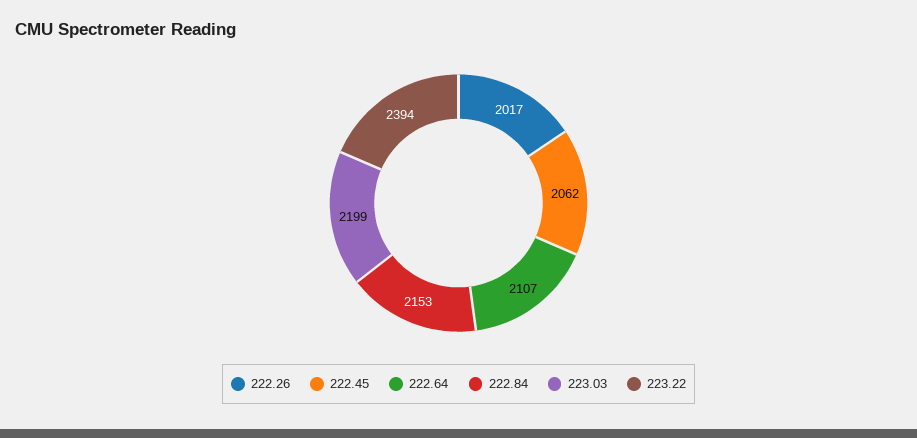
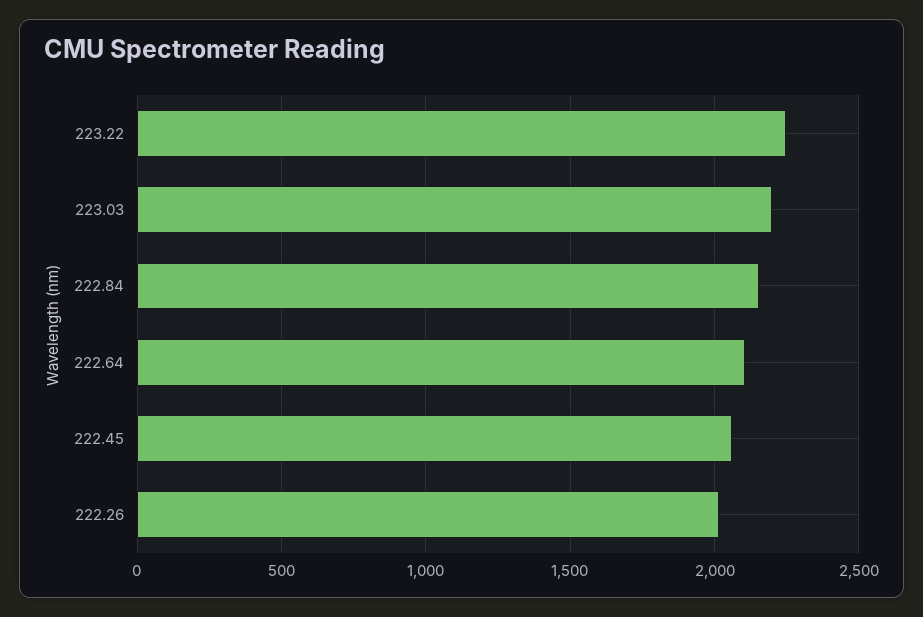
  {
    "222.26": 2017,
    "222.45": 2062,
    "222.64": 2107,
    "222.84": 2153,
    "223.03": 2199,
-   "223.22": 2394
+   "223.22": 2250
  }

